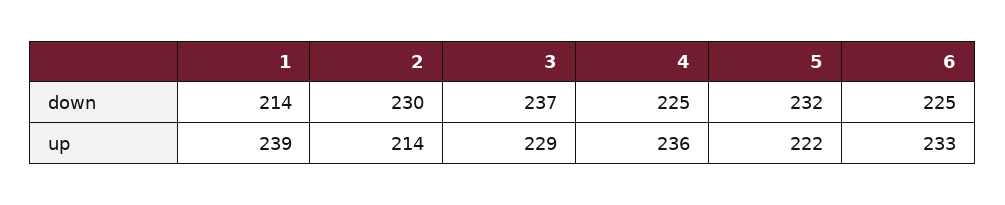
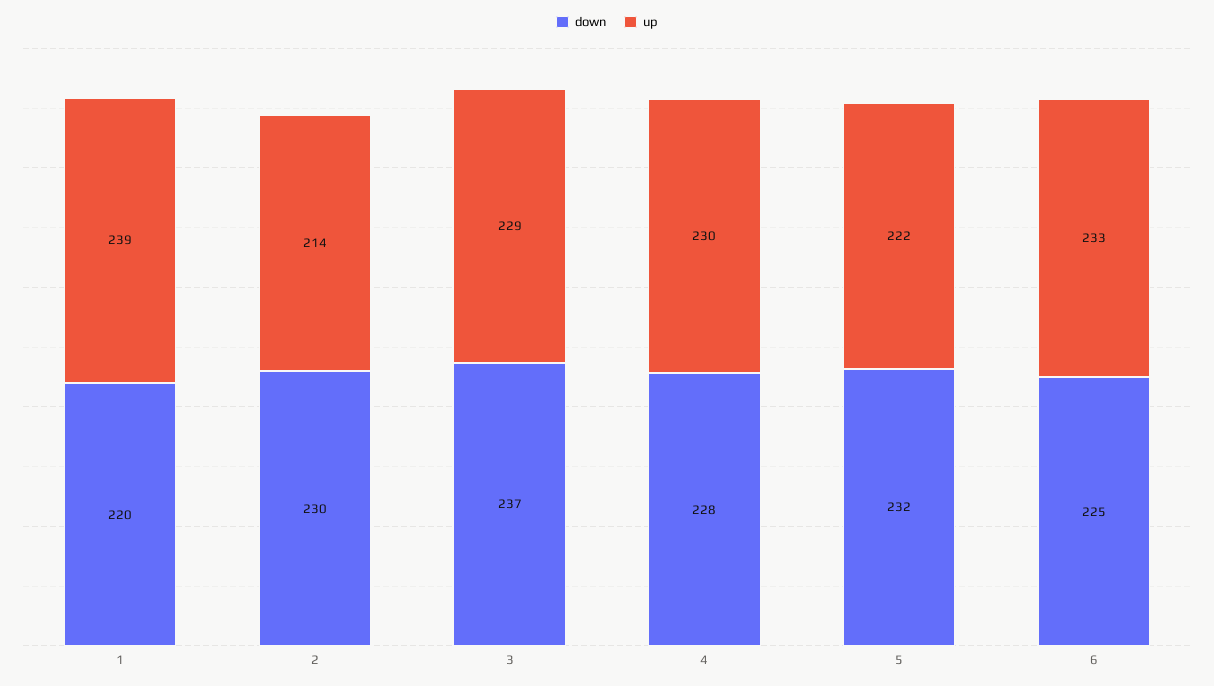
  {
    "down": {
-     "1": 214,
+     "1": 220,
      "2": 230,
      "3": 237,
-     "4": 225,
+     "4": 228,
      "5": 232,
      "6": 225
    },
    "up": {
      "1": 239,
      "2": 214,
      "3": 229,
-     "4": 236,
+     "4": 230,
      "5": 222,
      "6": 233
    }
  }

